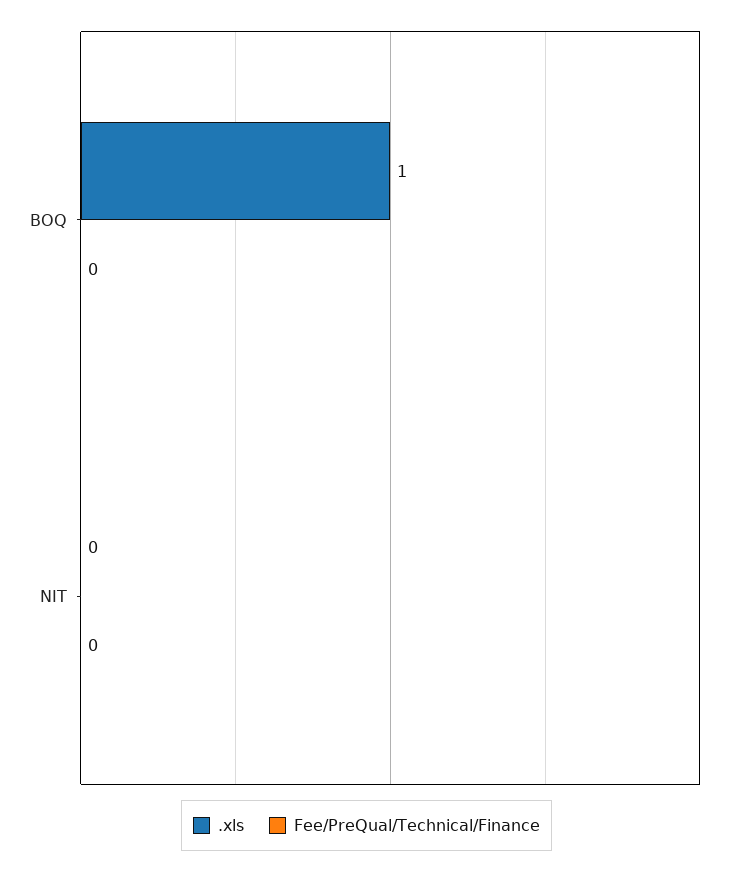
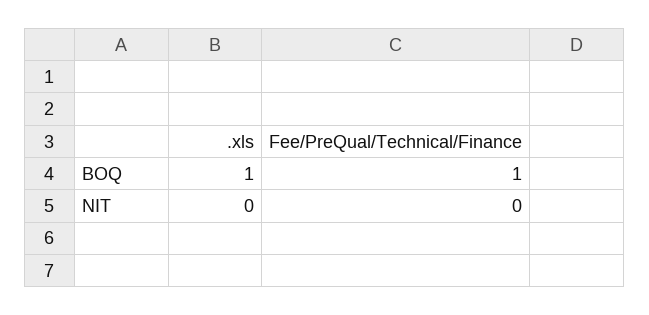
  {
    ".xls": {
      "BOQ": 1,
      "NIT": 0
    },
    "Fee/PreQual/Technical/Finance": {
-     "BOQ": 0,
+     "BOQ": 1,
      "NIT": 0
    }
  }

